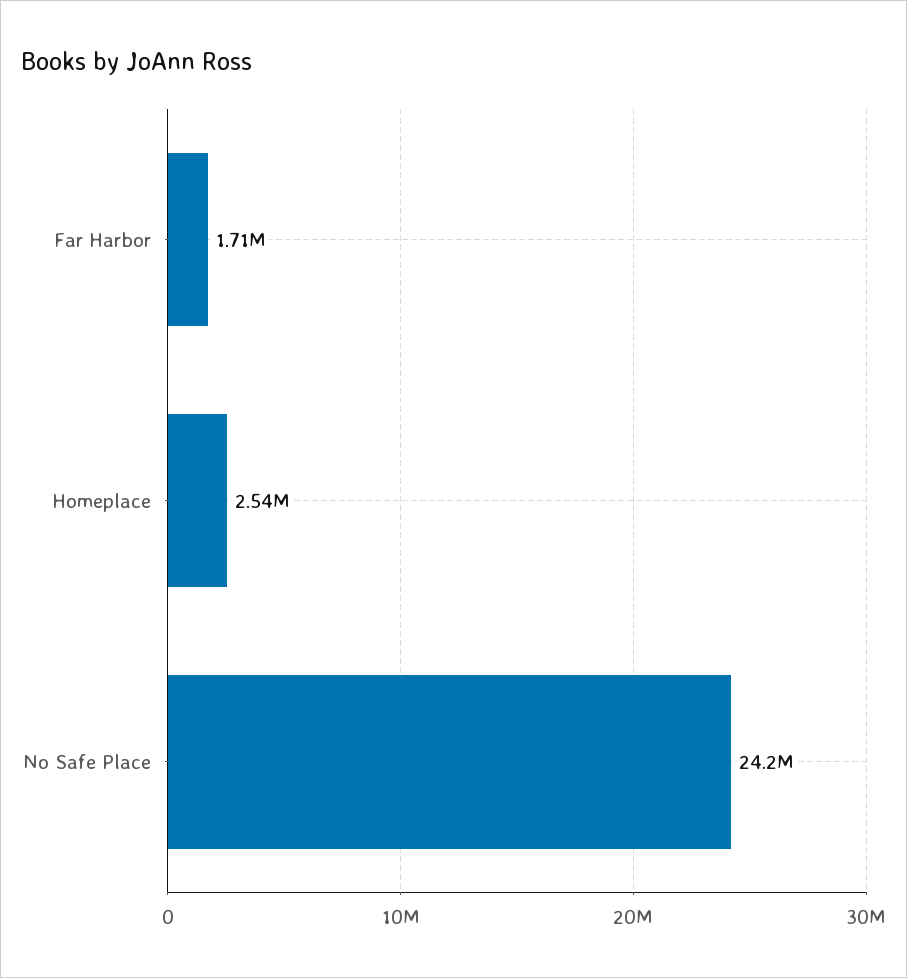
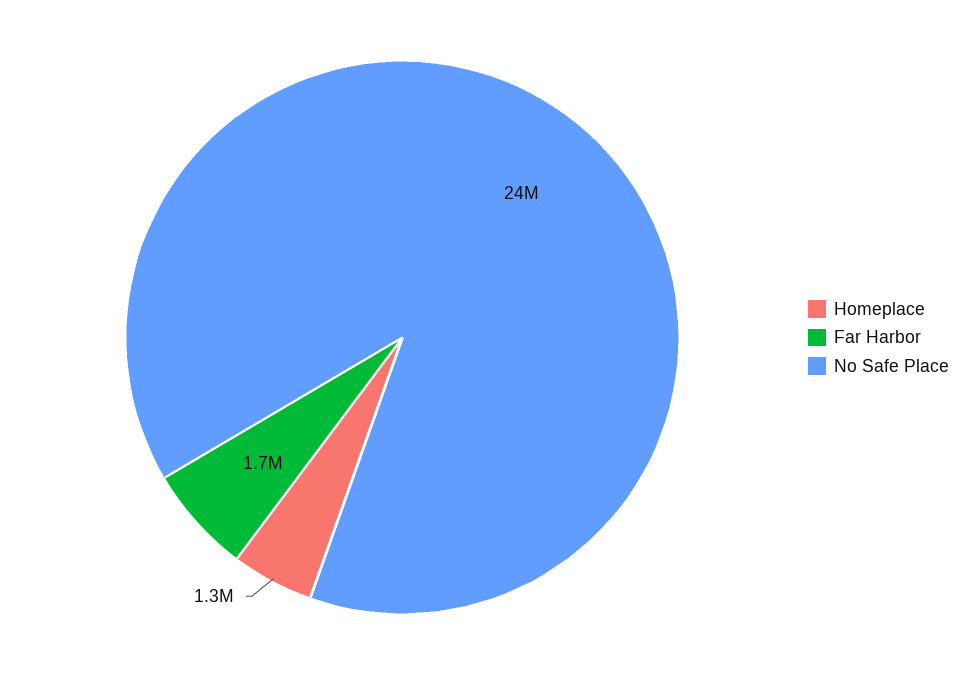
  {
    "Far Harbor": 1710000,
-   "Homeplace": 2540000,
+   "Homeplace": 1300000,
    "No Safe Place": 24200000
  }

